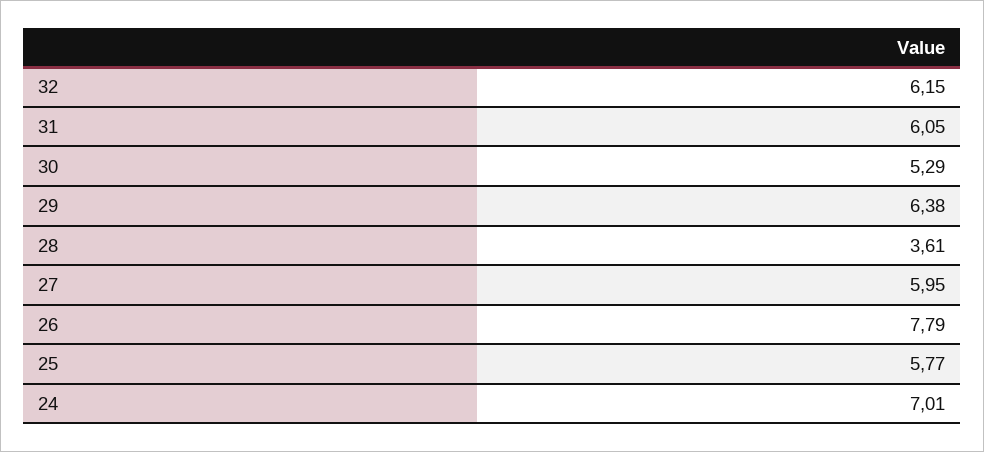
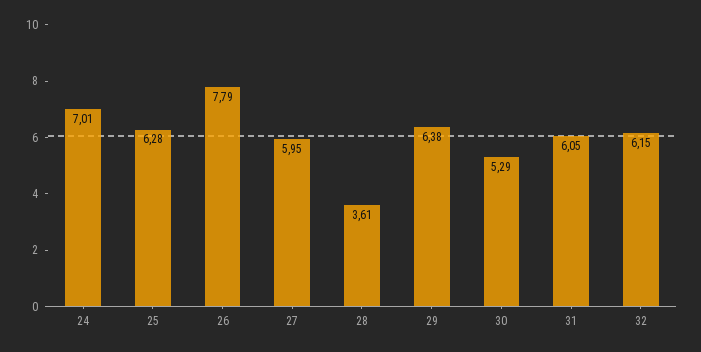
  {
    "32": 6.15,
    "31": 6.05,
    "30": 5.29,
    "29": 6.38,
    "28": 3.61,
    "27": 5.95,
    "26": 7.79,
-   "25": 5.77,
+   "25": 6.28,
    "24": 7.01
  }

